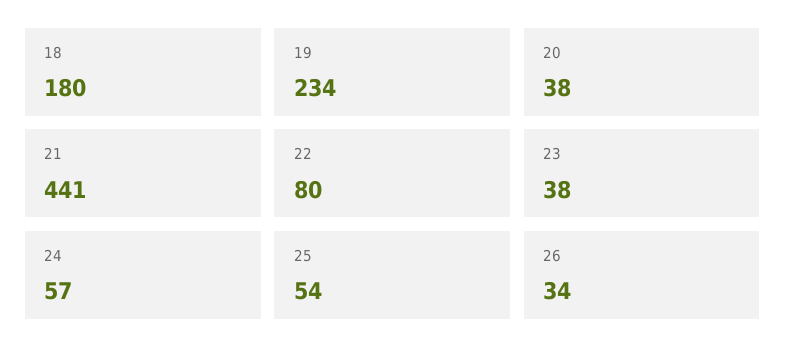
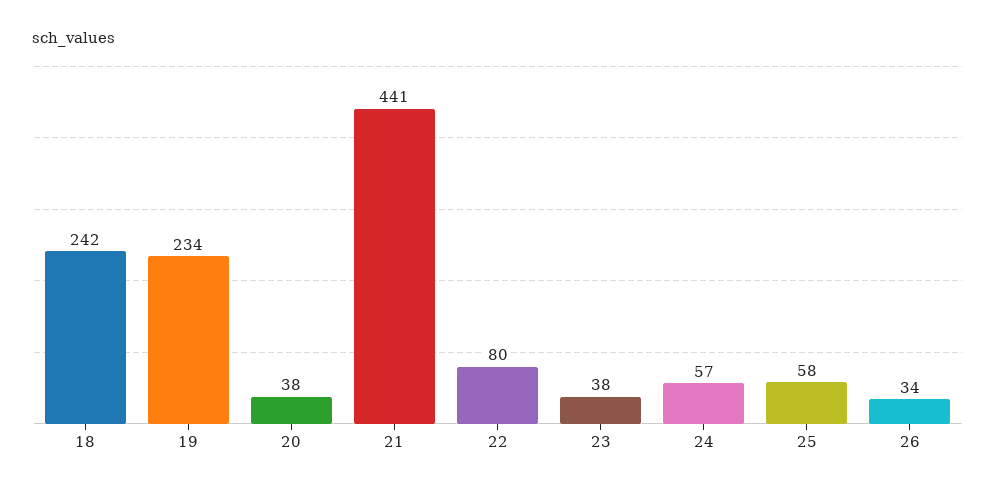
  {
-   "18": 180,
+   "18": 242,
    "19": 234,
    "20": 38,
    "21": 441,
    "22": 80,
    "23": 38,
    "24": 57,
-   "25": 54,
+   "25": 58,
    "26": 34
  }

